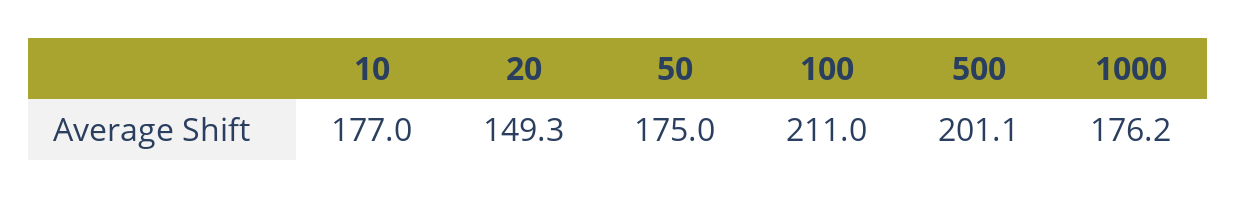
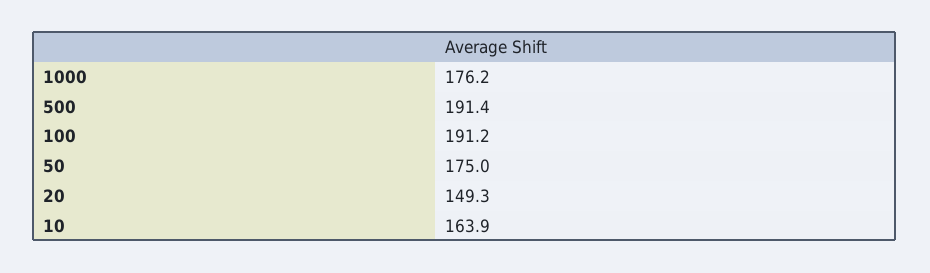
  {
-   "10": 177,
+   "10": 163.9,
    "20": 149.3,
    "50": 175,
-   "100": 211,
+   "100": 191.2,
-   "500": 201.1,
+   "500": 191.4,
    "1000": 176.2
  }

